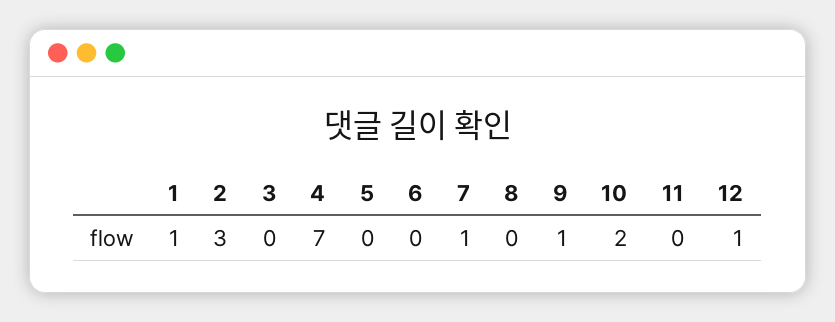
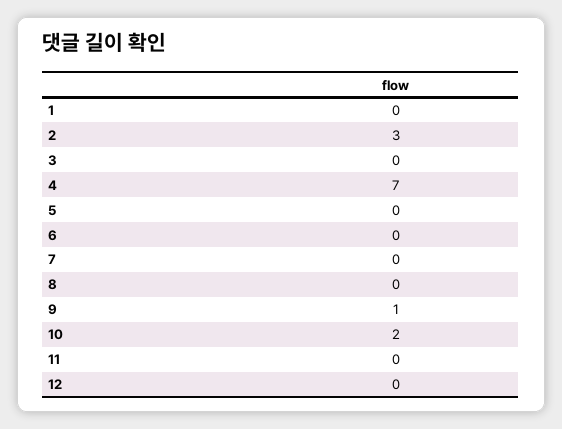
  {
-   "1": 1,
+   "1": 0,
    "2": 3,
    "3": 0,
    "4": 7,
    "5": 0,
    "6": 0,
-   "7": 1,
+   "7": 0,
    "8": 0,
    "9": 1,
    "10": 2,
    "11": 0,
-   "12": 1
+   "12": 0
  }

